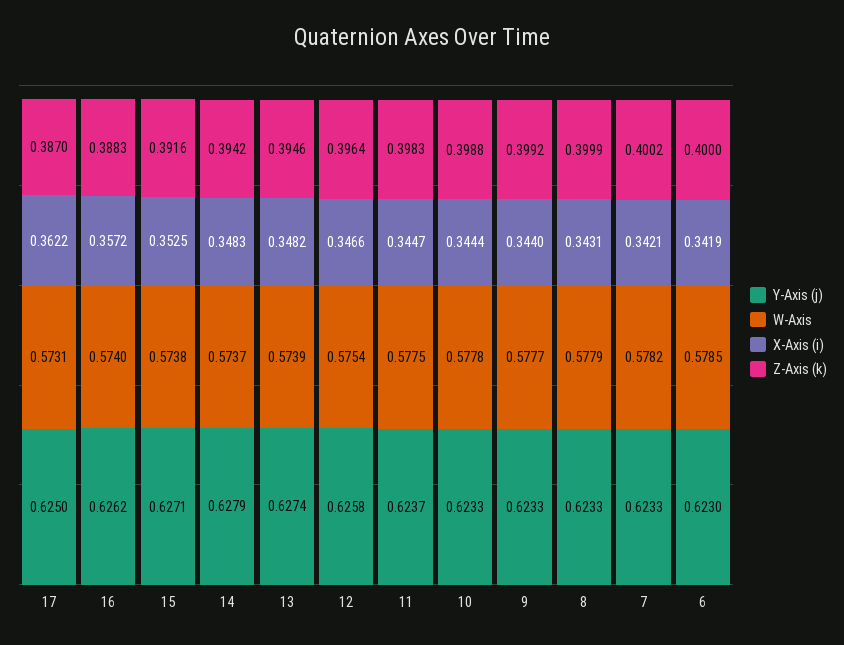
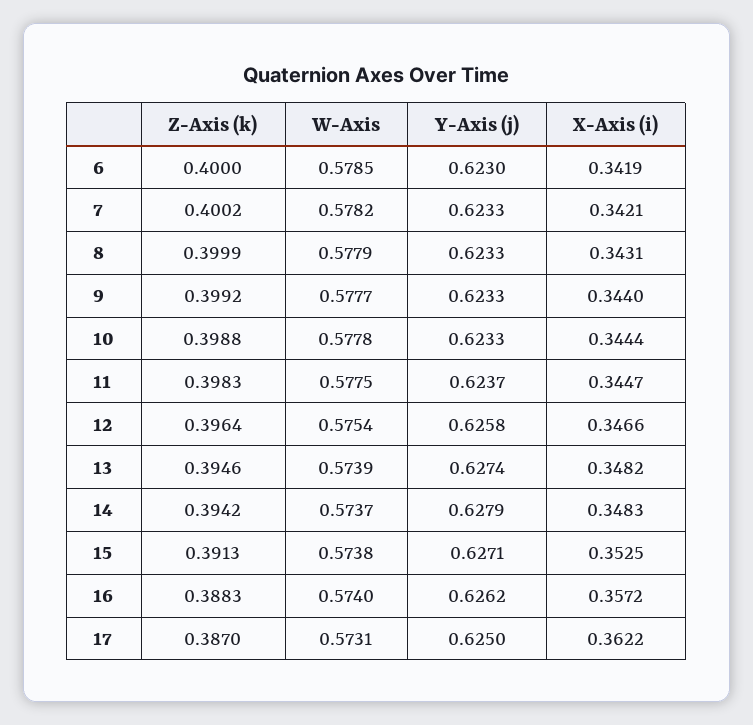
  {
    "Y-Axis (j)": {
      "17": 0.625,
      "16": 0.6262,
      "15": 0.6271,
      "14": 0.6279,
      "13": 0.6274,
      "12": 0.6258,
      "11": 0.6237,
      "10": 0.6233,
      "9": 0.6233,
      "8": 0.6233,
      "7": 0.6233,
      "6": 0.623
    },
    "W-Axis": {
      "17": 0.5731,
      "16": 0.574,
      "15": 0.5738,
      "14": 0.5737,
      "13": 0.5739,
      "12": 0.5754,
      "11": 0.5775,
      "10": 0.5778,
      "9": 0.5777,
      "8": 0.5779,
      "7": 0.5782,
      "6": 0.5785
    },
    "X-Axis (i)": {
      "17": 0.3622,
      "16": 0.3572,
      "15": 0.3525,
      "14": 0.3483,
      "13": 0.3482,
      "12": 0.3466,
      "11": 0.3447,
      "10": 0.3444,
      "9": 0.344,
      "8": 0.3431,
      "7": 0.3421,
      "6": 0.3419
    },
    "Z-Axis (k)": {
      "17": 0.387,
      "16": 0.3883,
-     "15": 0.3916,
+     "15": 0.3913,
      "14": 0.3942,
      "13": 0.3946,
      "12": 0.3964,
      "11": 0.3983,
      "10": 0.3988,
      "9": 0.3992,
      "8": 0.3999,
      "7": 0.4002,
      "6": 0.4
    }
  }

